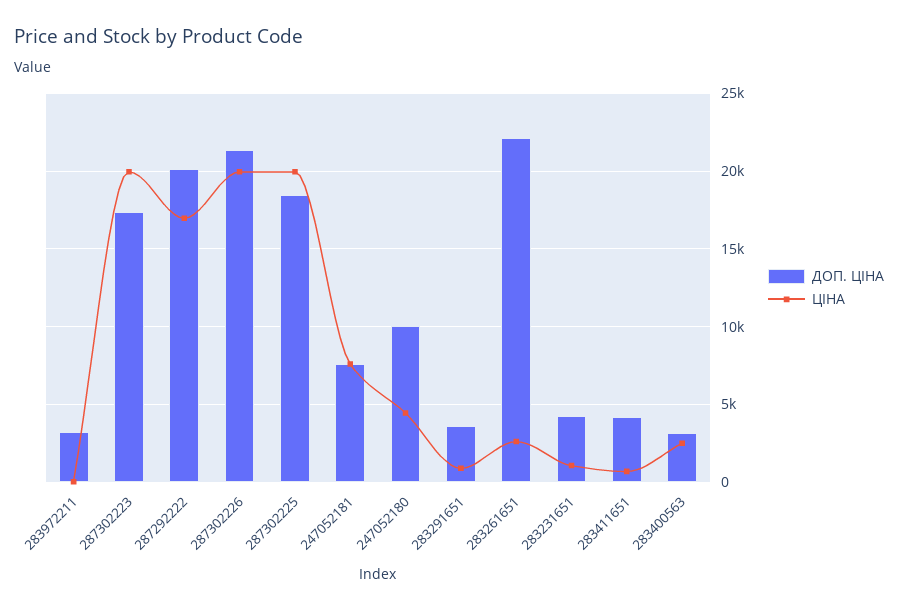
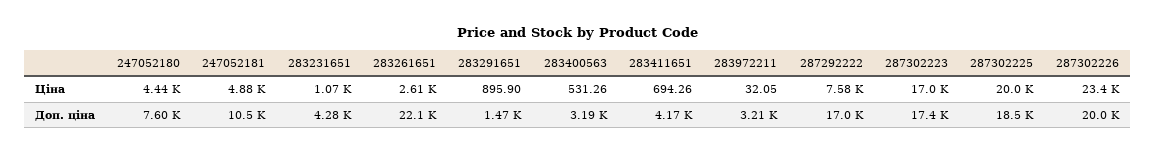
  {
    "ДОП. ЦІНА": {
      "283972211": 3210,
      "287302223": 17400,
-     "287292222": 20000,
+     "287292222": 17000,
-     "287302226": 21500,
+     "287302226": 20000,
      "287302225": 18500,
-     "247052181": 7500,
+     "247052181": 10500,
-     "247052180": 10000,
+     "247052180": 7600,
-     "283291651": 3500,
+     "283291651": 1470,
      "283261651": 22100,
      "283231651": 4280,
      "283411651": 4170,
      "283400563": 3190
    },
    "ЦІНА": {
      "283972211": 32.05,
-     "287302223": 20000,
+     "287302223": 17000,
-     "287292222": 17000,
+     "287292222": 7580,
-     "287302226": 20000,
+     "287302226": 23400,
      "287302225": 20000,
-     "247052181": 7500,
+     "247052181": 4880,
      "247052180": 4440,
      "283291651": 895.9,
      "283261651": 2610,
      "283231651": 1070,
      "283411651": 694.26,
-     "283400563": 2500
+     "283400563": 531.26
    }
  }

